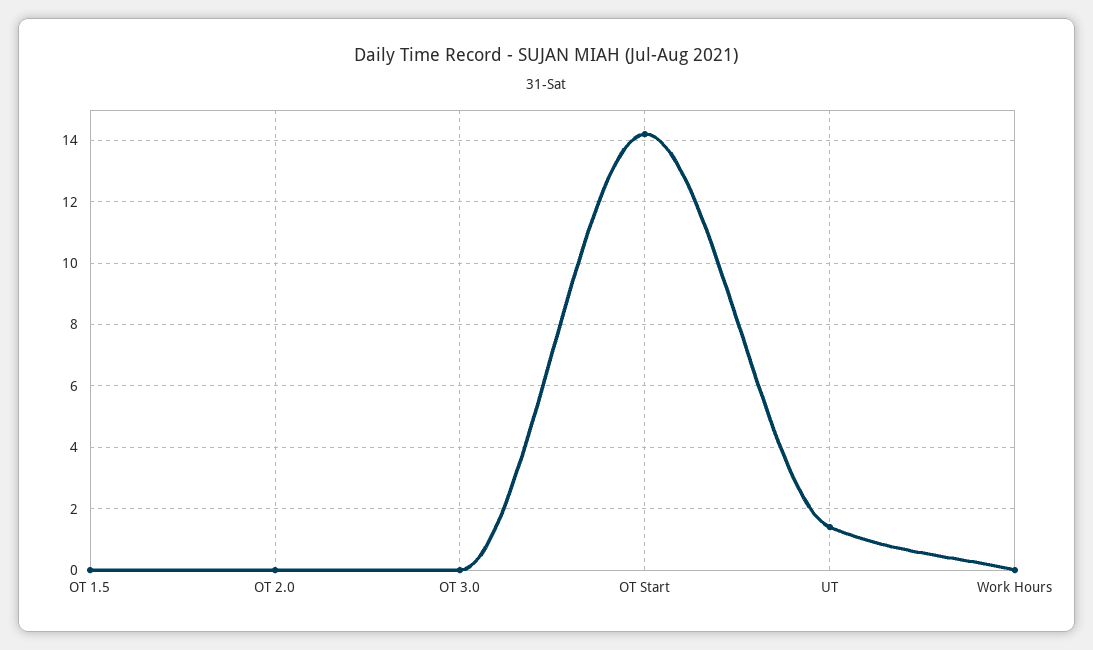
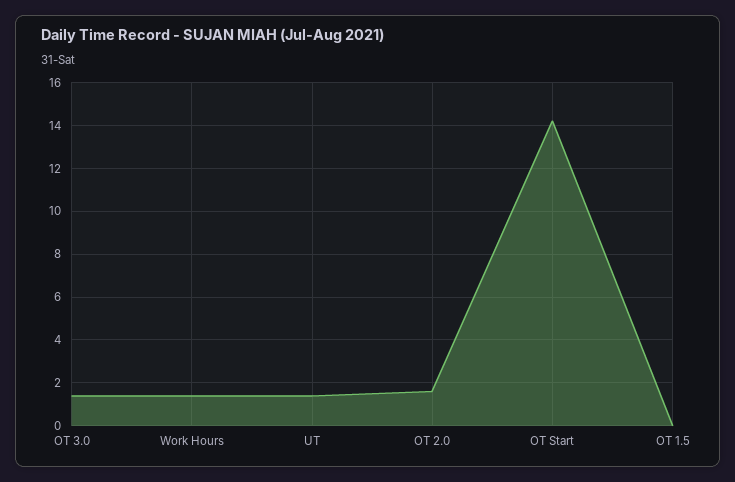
  {
    "OT 1.5": 0,
-   "OT 2.0": 0,
+   "OT 2.0": 1.5,
-   "OT 3.0": 0,
+   "OT 3.0": 1.5,
    "OT Start": 14,
    "UT": 1.5,
-   "Work Hours": 0
+   "Work Hours": 1.5
  }

